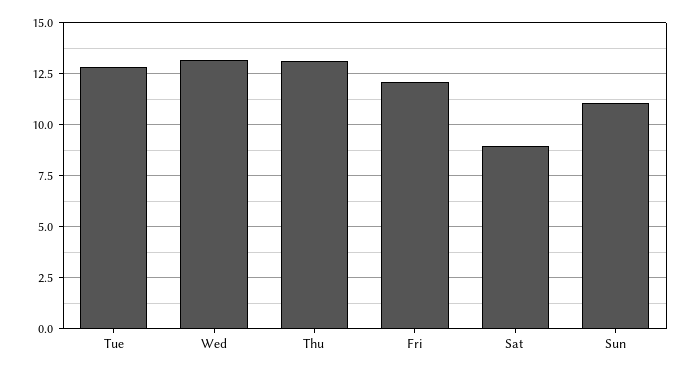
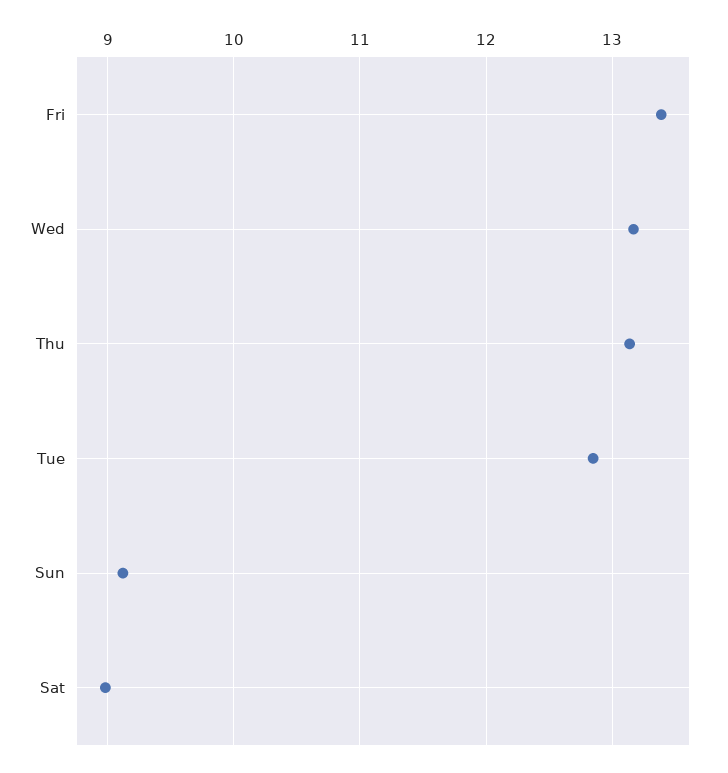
  {
    "Tue": 12.9,
    "Wed": 13.2,
    "Thu": 13.1,
-   "Fri": 12,
+   "Fri": 13.4,
    "Sat": 9,
-   "Sun": 11
+   "Sun": 9.1
  }

